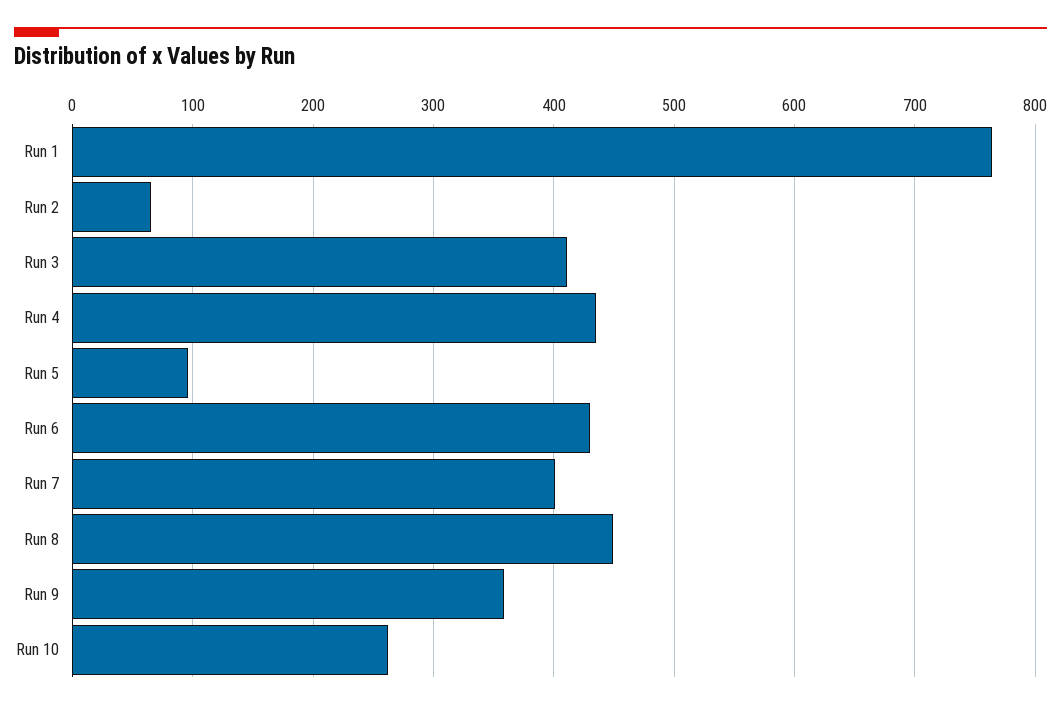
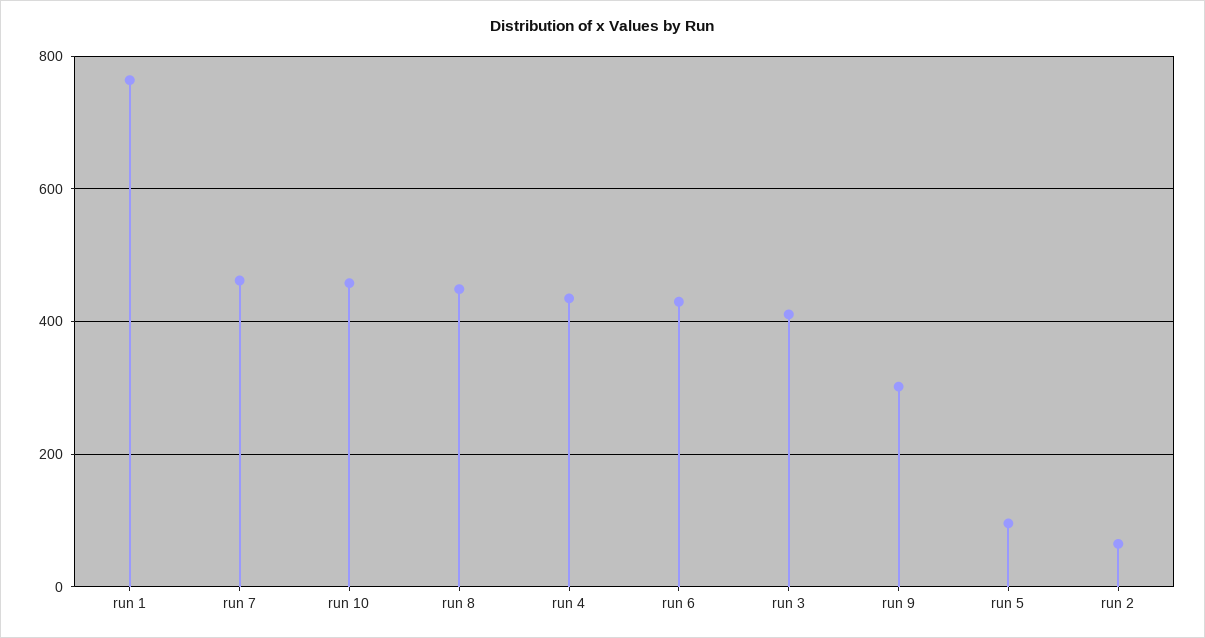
  {
    "Run 1": 760,
    "Run 2": 70,
    "Run 3": 410,
    "Run 4": 440,
    "Run 5": 100,
    "Run 6": 430,
-   "Run 7": 400,
+   "Run 7": 460,
    "Run 8": 450,
-   "Run 9": 360,
+   "Run 9": 300,
-   "Run 10": 260
+   "Run 10": 460
  }

